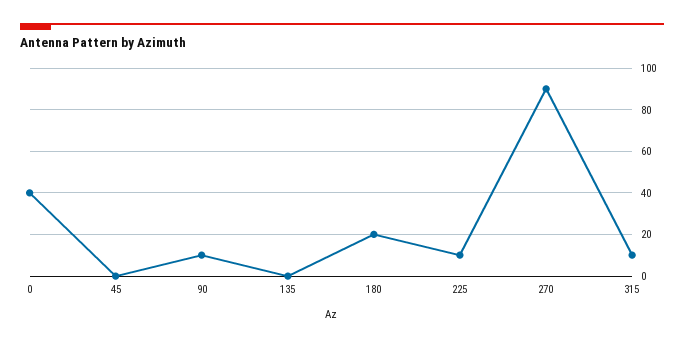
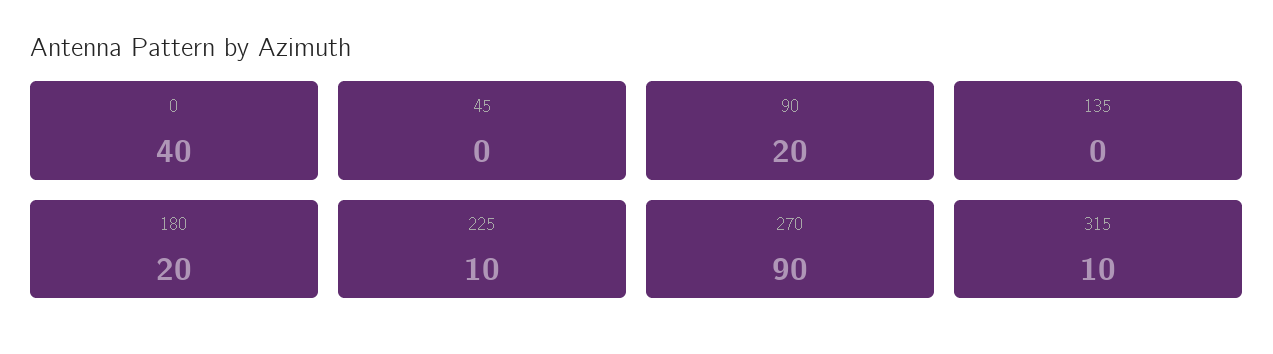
  {
    "0": 40,
    "45": 0,
-   "90": 10,
+   "90": 20,
    "135": 0,
    "180": 20,
    "225": 10,
    "270": 90,
    "315": 10
  }

